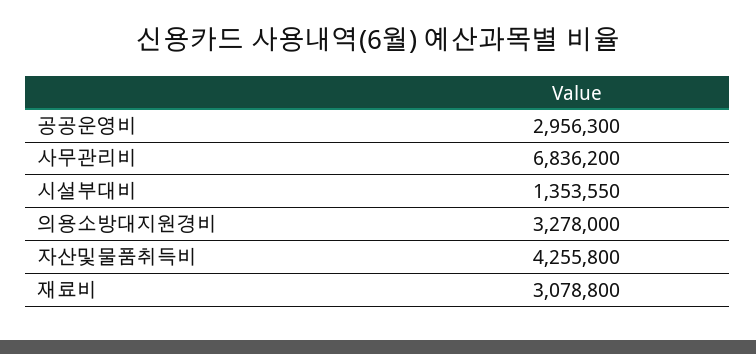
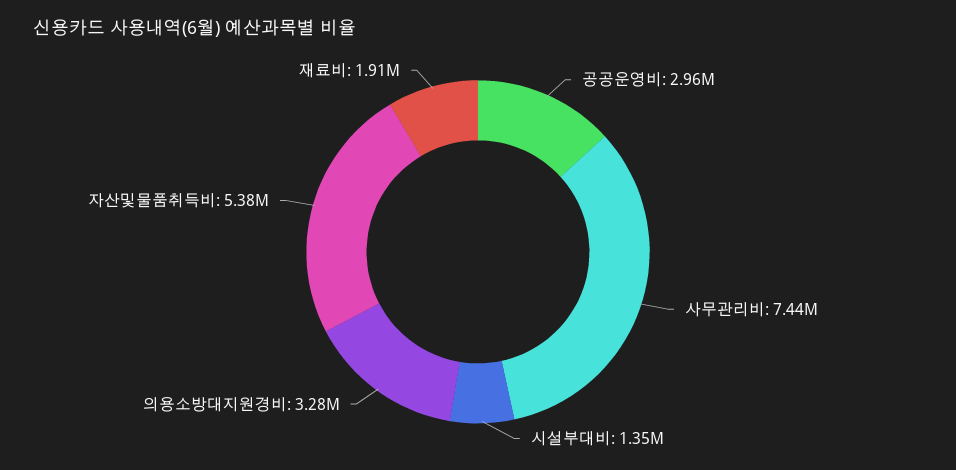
  {
    "공공운영비": 2956300,
-   "사무관리비": 6836200,
+   "사무관리비": 7440000,
    "시설부대비": 1353550,
    "의용소방대지원경비": 3278000,
-   "자산및물품취득비": 4255800,
+   "자산및물품취득비": 5380000,
-   "재료비": 3078800
+   "재료비": 1910000
  }

